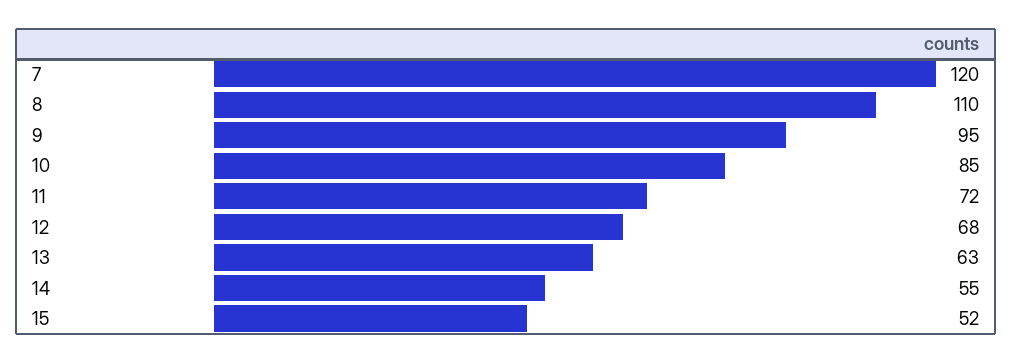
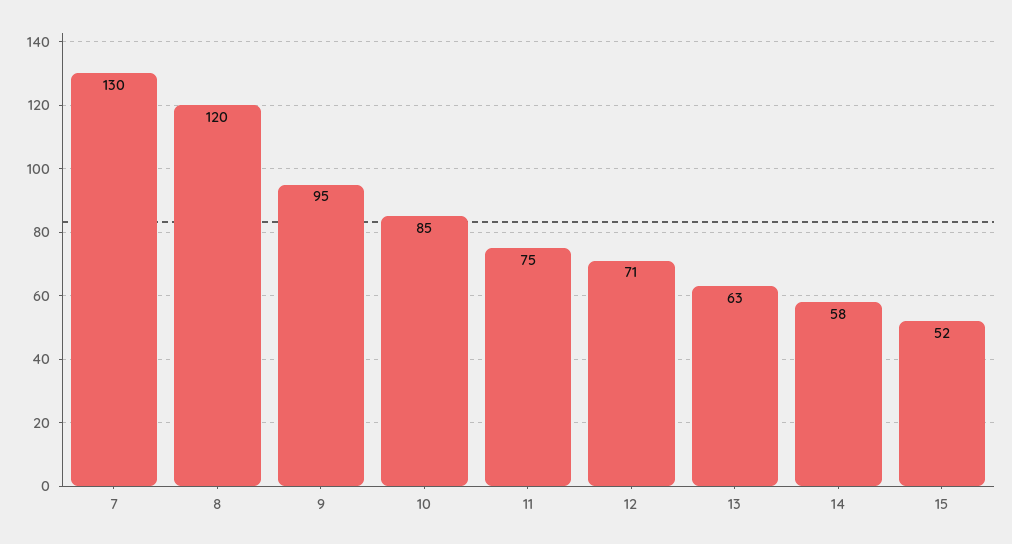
  {
-   "7": 120,
+   "7": 130,
-   "8": 110,
+   "8": 120,
    "9": 95,
    "10": 85,
-   "11": 72,
+   "11": 75,
-   "12": 68,
+   "12": 71,
    "13": 63,
-   "14": 55,
+   "14": 58,
    "15": 52
  }

